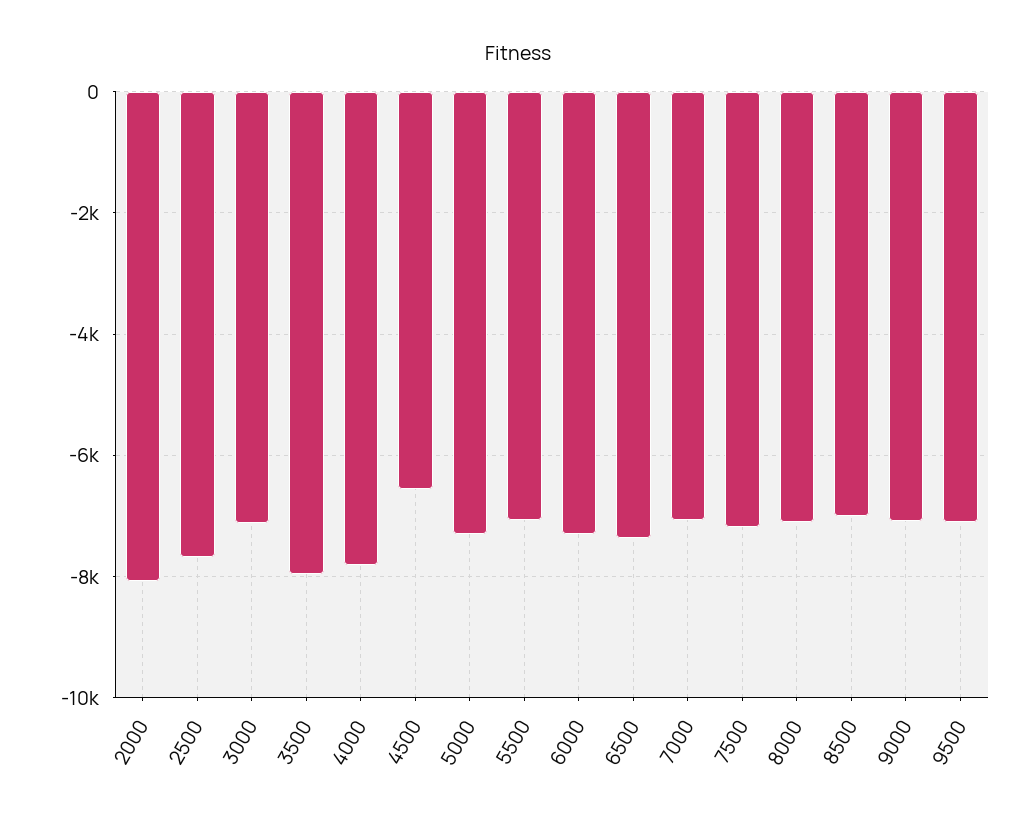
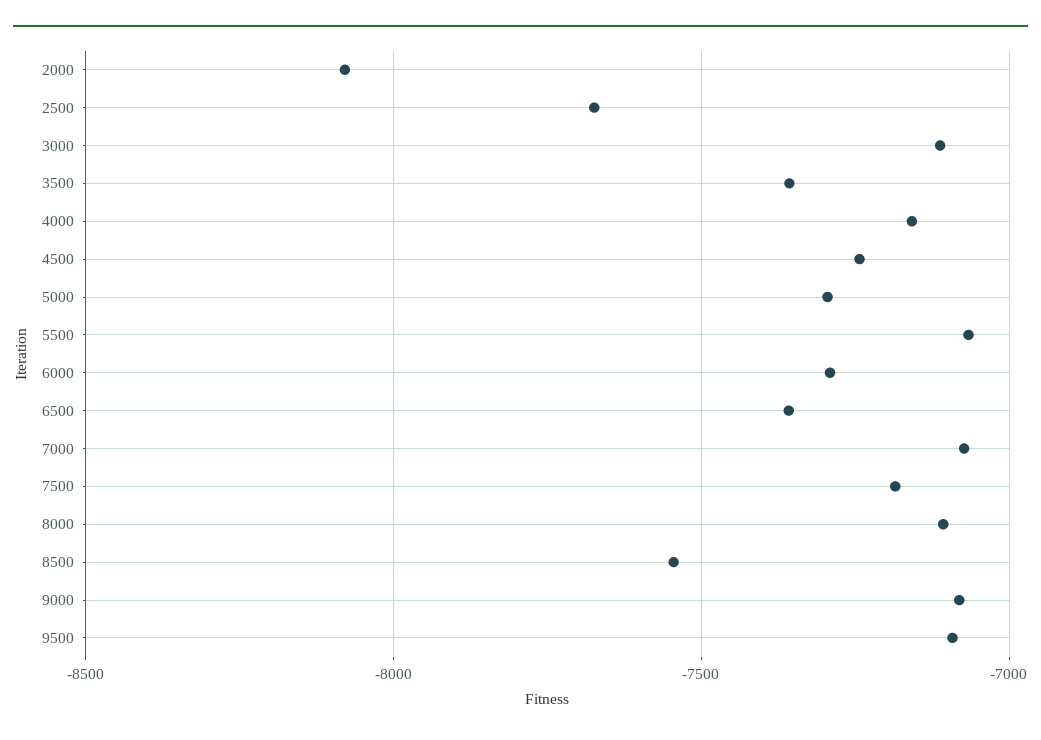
  {
    "2000": -8100,
    "2500": -7650,
    "3000": -7100,
-   "3500": -8000,
+   "3500": -7350,
-   "4000": -7800,
+   "4000": -7150,
-   "4500": -6600,
+   "4500": -7250,
    "5000": -7300,
    "5500": -7050,
    "6000": -7300,
    "6500": -7350,
    "7000": -7050,
    "7500": -7200,
    "8000": -7100,
-   "8500": -7000,
+   "8500": -7550,
    "9000": -7100,
    "9500": -7100
  }

